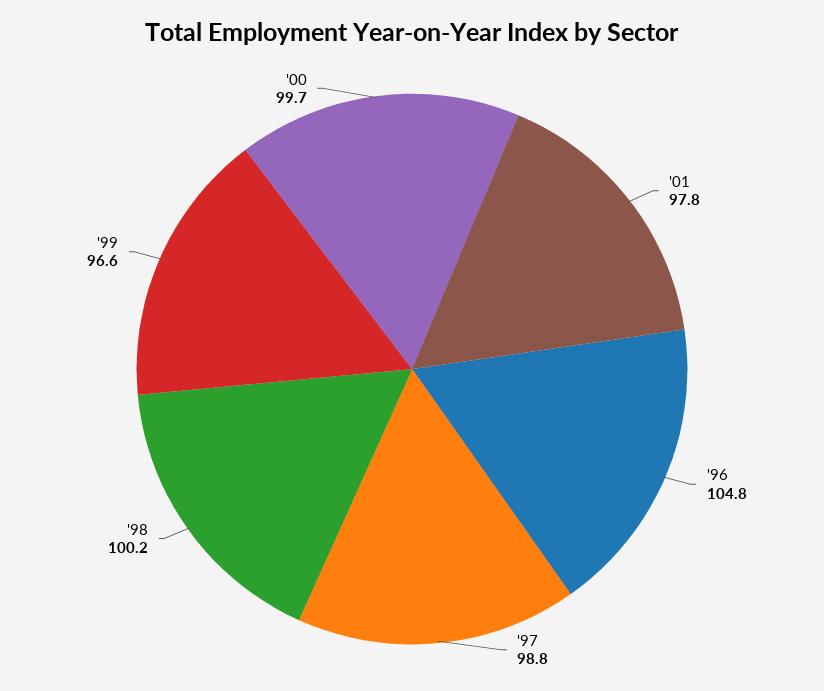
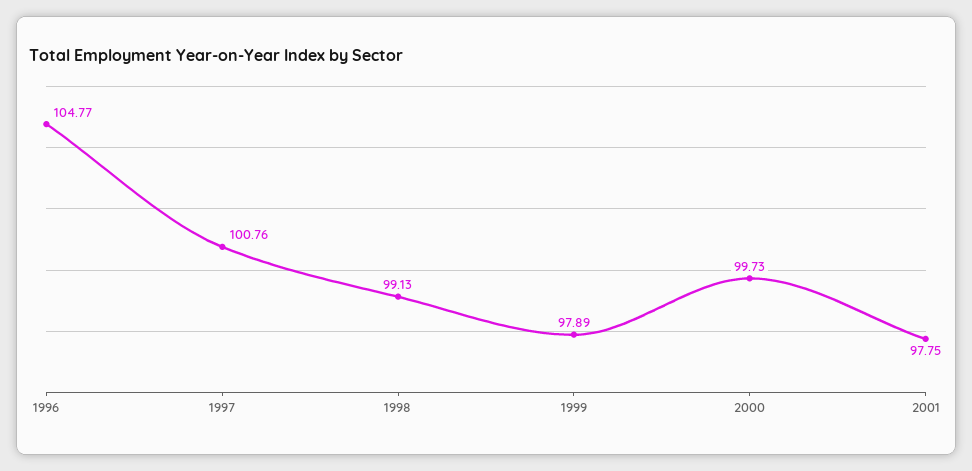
  {
    "'01": 97.75,
    "'96": 104.77,
-   "'97": 98.8,
+   "'97": 100.76,
-   "'98": 100.2,
+   "'98": 99.13,
-   "'99": 96.6,
+   "'99": 97.89,
    "'00": 99.73
  }

